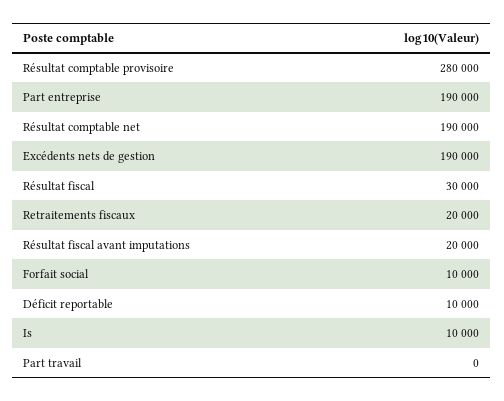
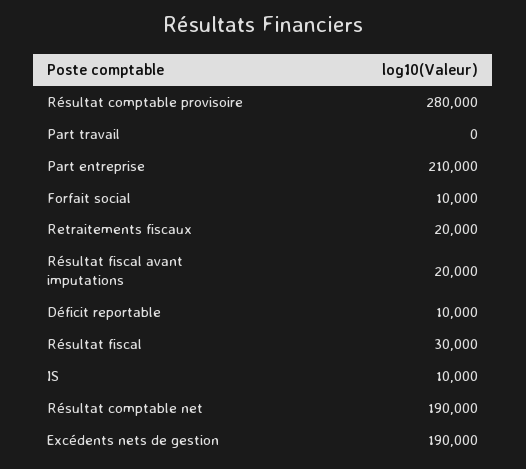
  {
    "Résultat comptable provisoire": 280000,
-   "Part entreprise": 190000,
+   "Part entreprise": 210000,
    "Résultat comptable net": 190000,
    "Excédents nets de gestion": 190000,
    "Résultat fiscal": 30000,
    "Retraitements fiscaux": 20000,
    "Résultat fiscal avant imputations": 20000,
    "Forfait social": 10000,
    "Déficit reportable": 10000,
    "Is": 10000,
    "Part travail": 0
  }

